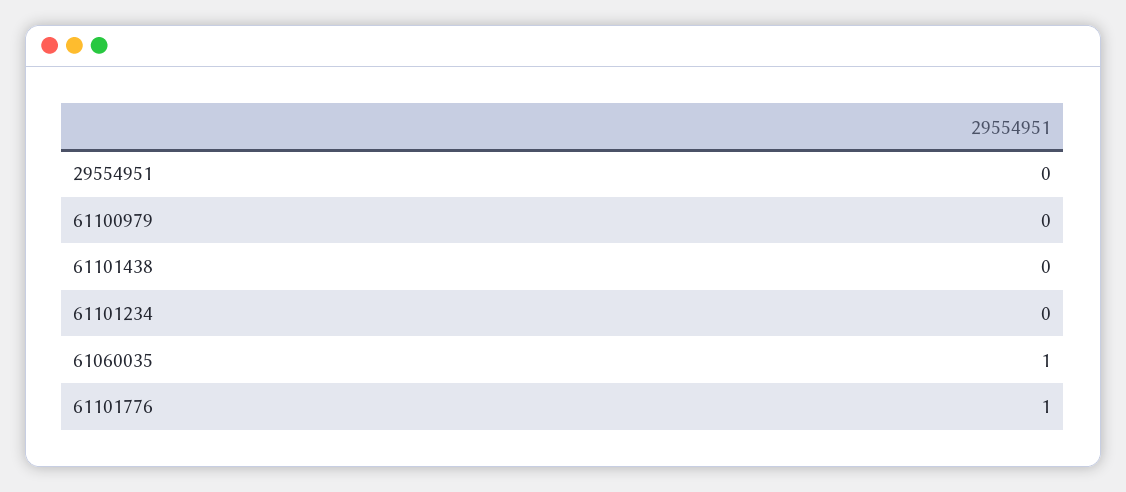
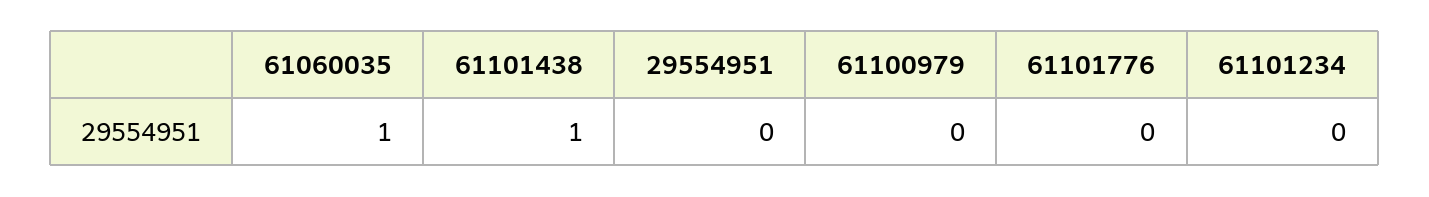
  {
    "29554951": 0,
    "61100979": 0,
-   "61101438": 0,
+   "61101438": 1,
    "61101234": 0,
    "61060035": 1,
-   "61101776": 1
+   "61101776": 0
  }

